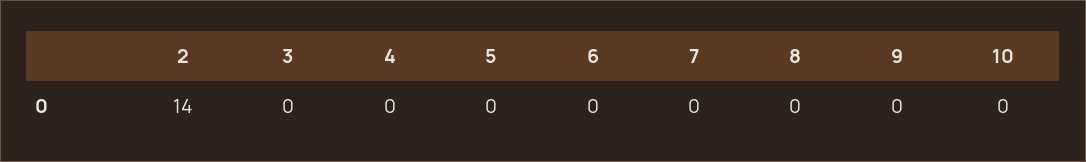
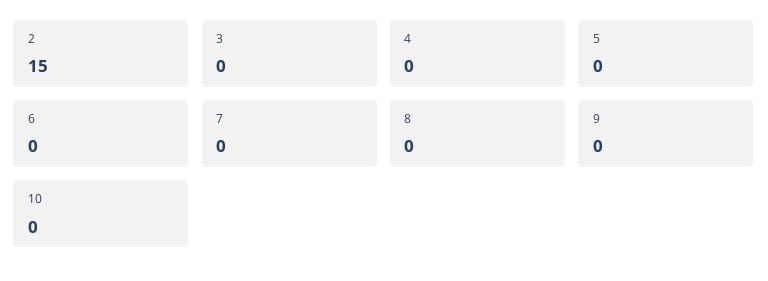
  {
-   "2": 14,
+   "2": 15,
    "3": 0,
    "4": 0,
    "5": 0,
    "6": 0,
    "7": 0,
    "8": 0,
    "9": 0,
    "10": 0
  }

